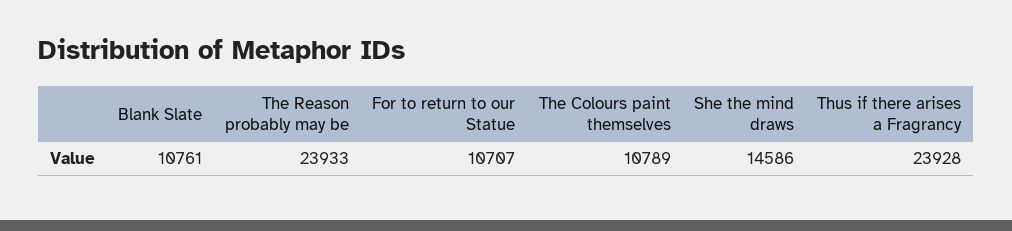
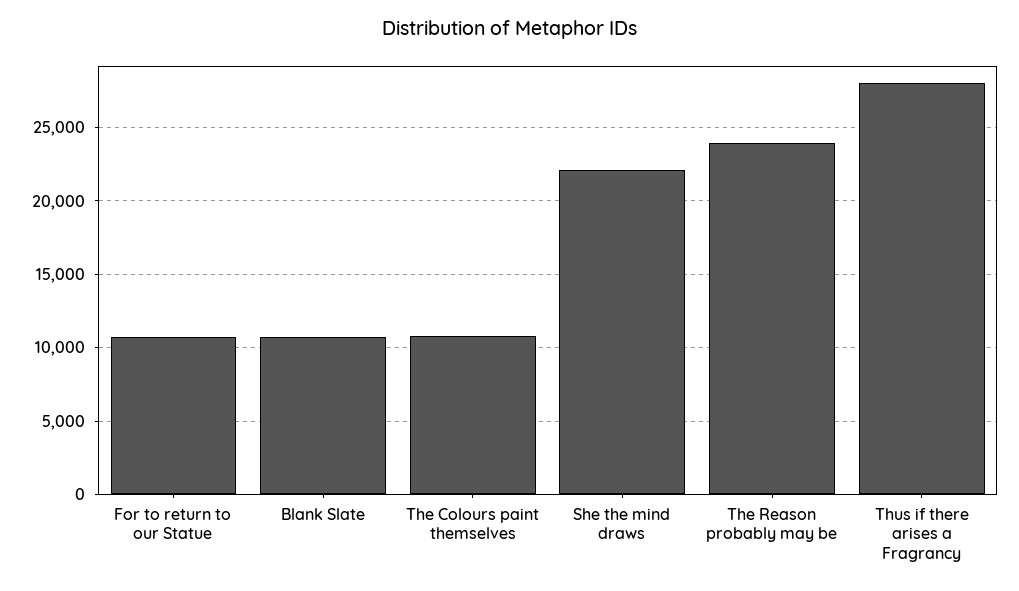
  {
    "Blank Slate": 10761,
    "The Reason probably may be": 23933,
    "For to return to our Statue": 10707,
    "The Colours paint themselves": 10789,
-   "She the mind draws": 14586,
+   "She the mind draws": 22000,
-   "Thus if there arises a Fragrancy": 23928
+   "Thus if there arises a Fragrancy": 28000
  }

